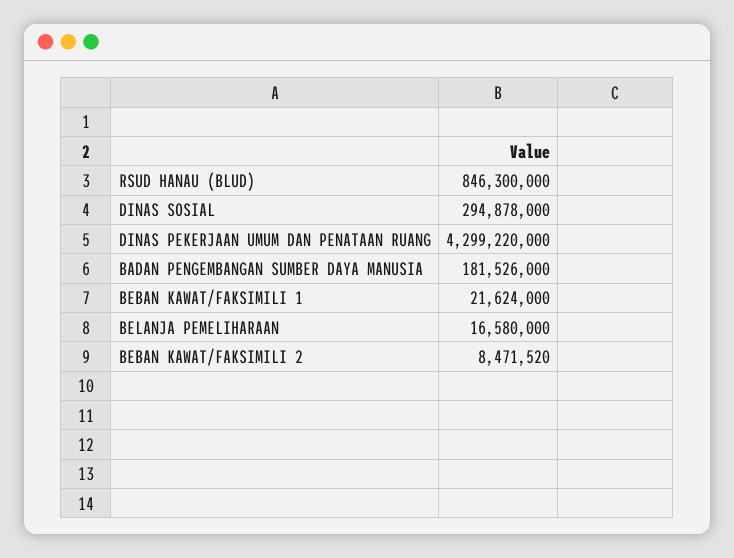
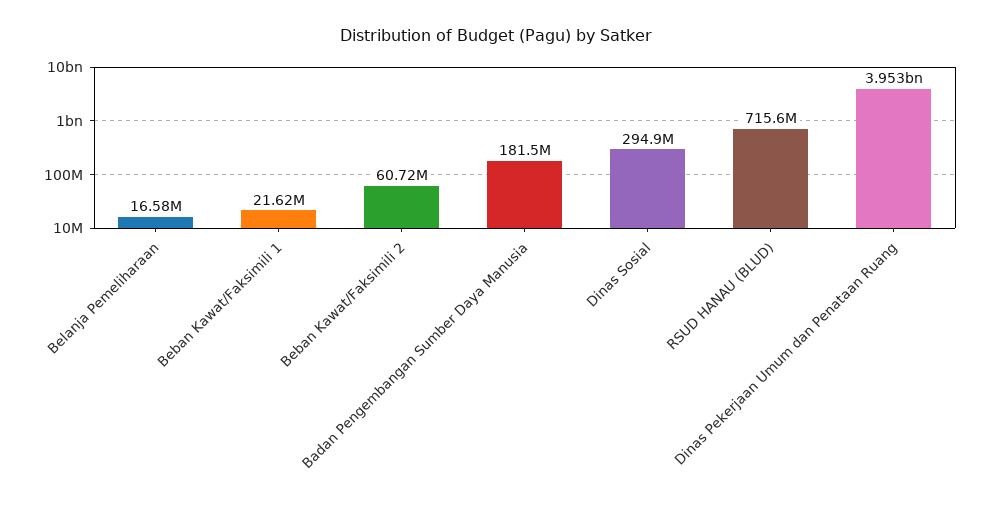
  {
-   "RSUD HANAU (BLUD)": 846300000,
+   "RSUD HANAU (BLUD)": 715600000,
    "DINAS SOSIAL": 294878000,
-   "DINAS PEKERJAAN UMUM DAN PENATAAN RUANG": 4299220000,
+   "DINAS PEKERJAAN UMUM DAN PENATAAN RUANG": 3953000000,
    "BADAN PENGEMBANGAN SUMBER DAYA MANUSIA": 181526000,
    "BEBAN KAWAT/FAKSIMILI 1": 21624000,
    "BELANJA PEMELIHARAAN": 16580000,
-   "BEBAN KAWAT/FAKSIMILI 2": 8471520
+   "BEBAN KAWAT/FAKSIMILI 2": 60720000
  }

